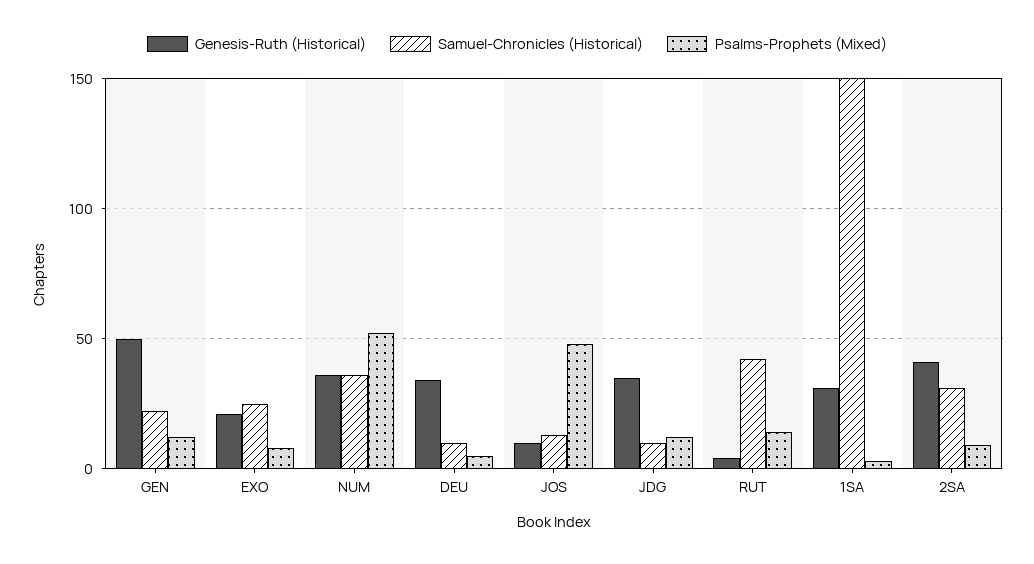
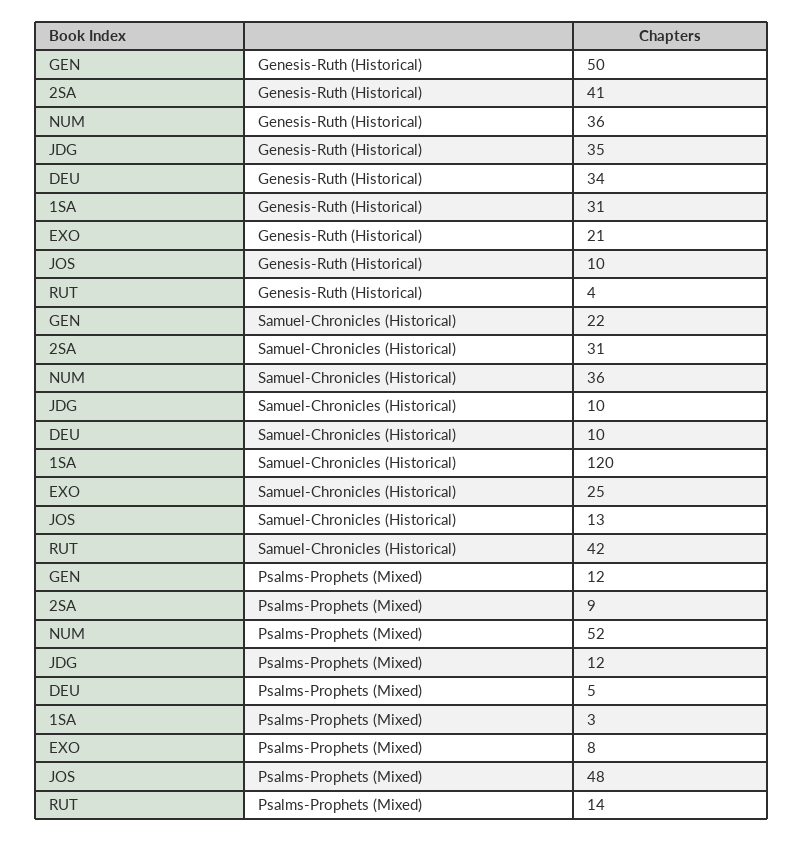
  {
    "Genesis-Ruth (Historical)": {
      "GEN": 50,
      "EXO": 21,
      "NUM": 36,
      "DEU": 34,
      "JOS": 10,
      "JDG": 35,
      "RUT": 4,
      "1SA": 31,
      "2SA": 41
    },
    "Samuel-Chronicles (Historical)": {
      "GEN": 22,
      "EXO": 25,
      "NUM": 36,
      "DEU": 10,
      "JOS": 13,
      "JDG": 10,
      "RUT": 42,
-     "1SA": 150,
+     "1SA": 120,
      "2SA": 31
    },
    "Psalms-Prophets (Mixed)": {
      "GEN": 12,
      "EXO": 8,
      "NUM": 52,
      "DEU": 5,
      "JOS": 48,
      "JDG": 12,
      "RUT": 14,
      "1SA": 3,
      "2SA": 9
    }
  }

